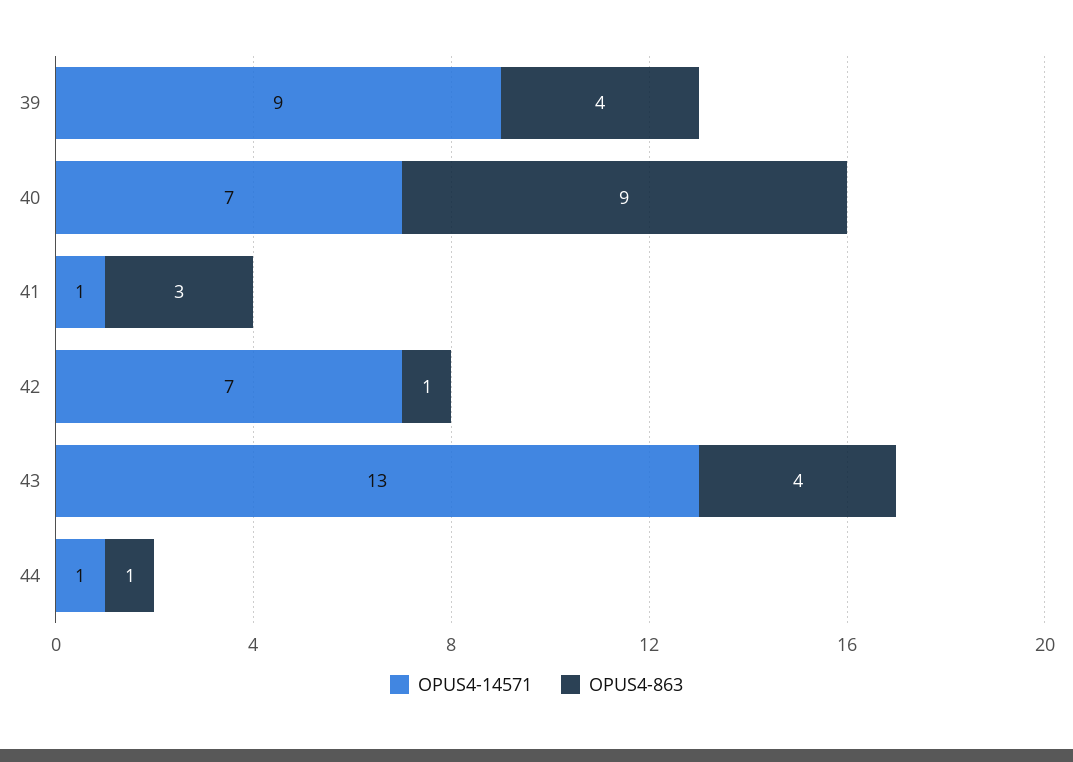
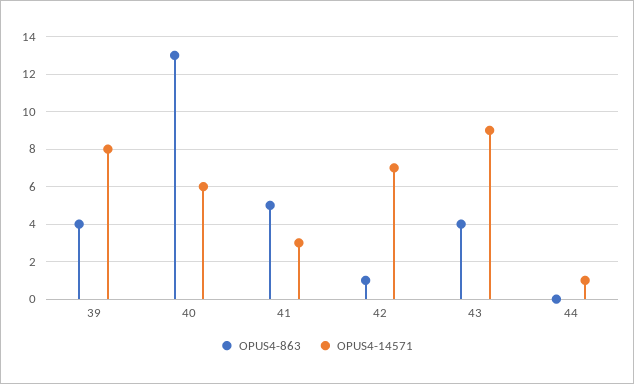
  {
    "OPUS4-14571": {
-     "39": 9,
+     "39": 8,
-     "40": 7,
+     "40": 6,
-     "41": 1,
+     "41": 3,
      "42": 7,
-     "43": 13,
+     "43": 9,
      "44": 1
    },
    "OPUS4-863": {
      "39": 4,
-     "40": 9,
+     "40": 13,
-     "41": 3,
+     "41": 5,
      "42": 1,
      "43": 4,
-     "44": 1
+     "44": 0
    }
  }

